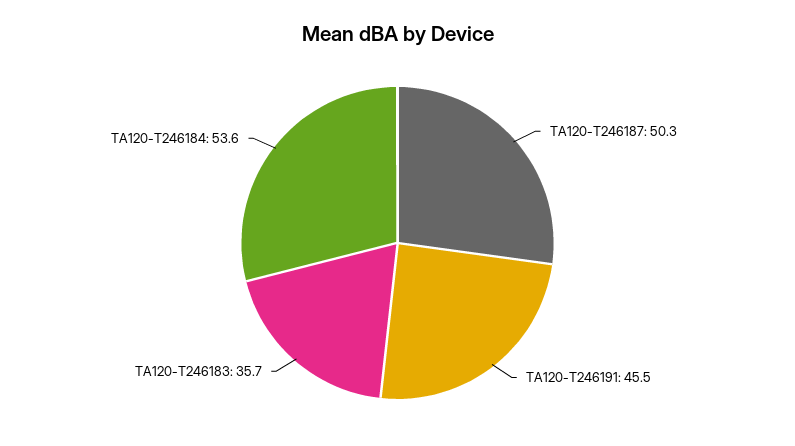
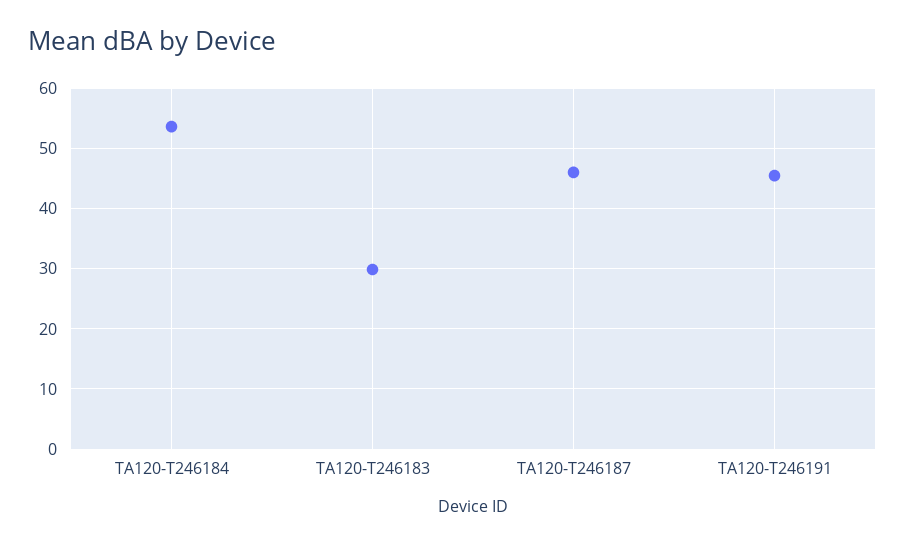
  {
-   "TA120-T246187": 50.3,
+   "TA120-T246187": 46,
    "TA120-T246191": 45.5,
-   "TA120-T246183": 35.7,
+   "TA120-T246183": 30,
    "TA120-T246184": 53.6
  }

